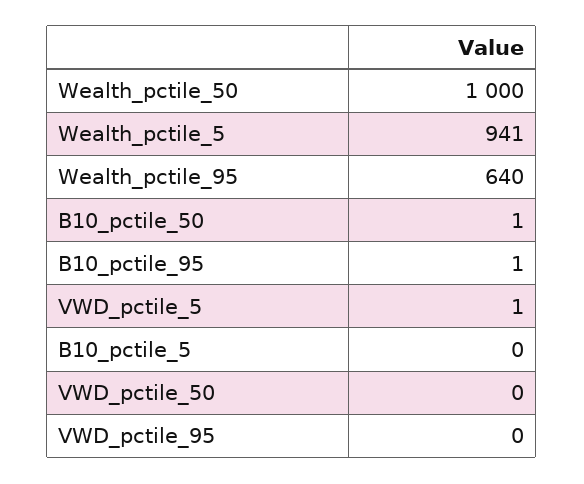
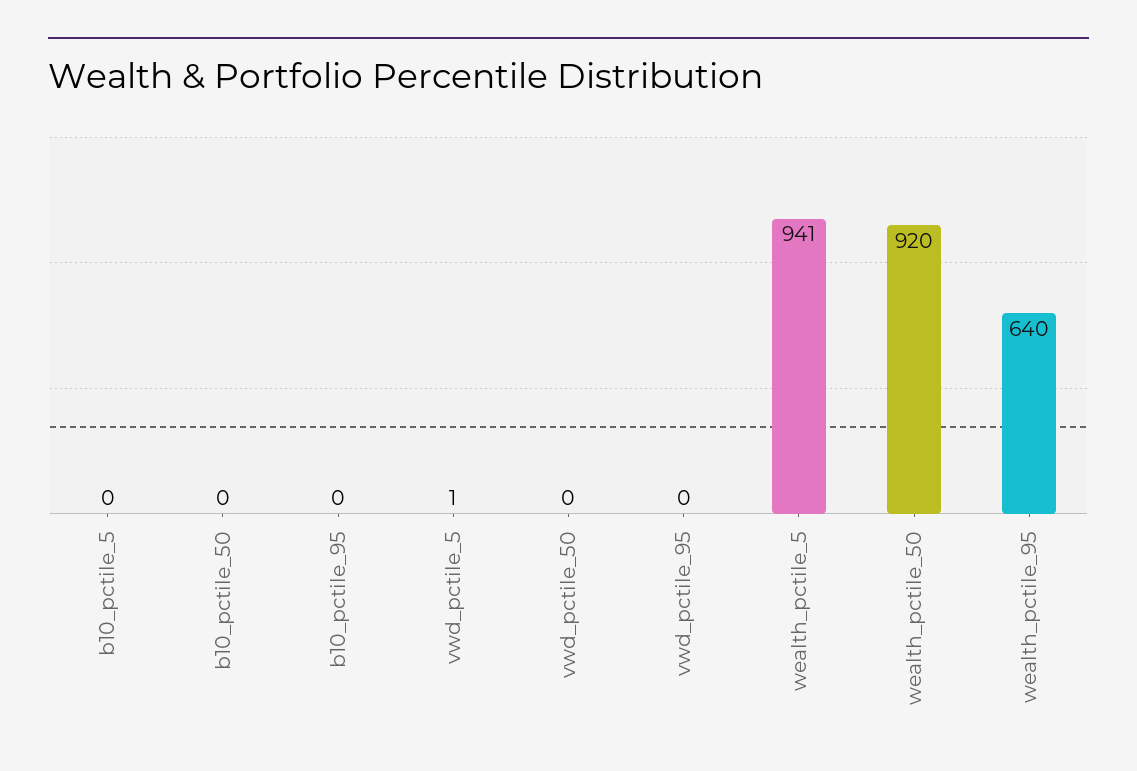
  {
-   "Wealth_pctile_50": 1000,
+   "Wealth_pctile_50": 920,
    "Wealth_pctile_5": 941,
    "Wealth_pctile_95": 640,
-   "B10_pctile_50": 1,
+   "B10_pctile_50": 0,
-   "B10_pctile_95": 1,
+   "B10_pctile_95": 0,
    "VWD_pctile_5": 1,
    "B10_pctile_5": 0,
    "VWD_pctile_50": 0,
    "VWD_pctile_95": 0
  }

